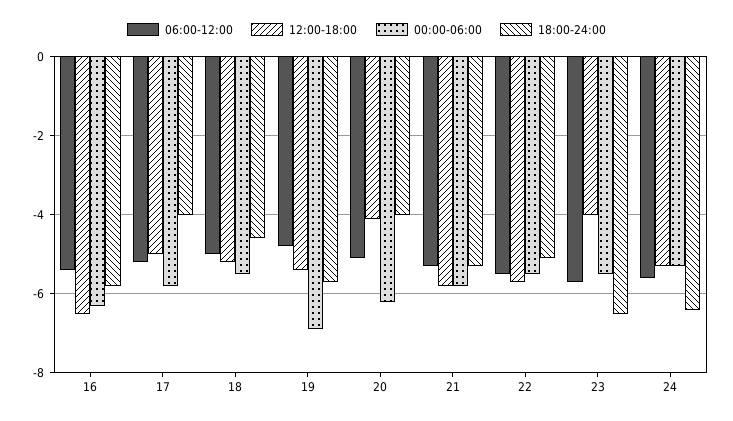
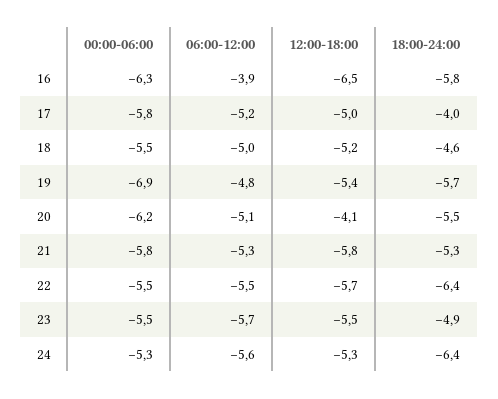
  {
    "06:00-12:00": {
-     "16": -5.5,
+     "16": -3.9,
      "17": -5.2,
      "18": -5,
      "19": -4.8,
      "20": -5.1,
      "21": -5.3,
      "22": -5.5,
      "23": -5.7,
      "24": -5.6
    },
    "12:00-18:00": {
      "16": -6.5,
      "17": -5,
      "18": -5.2,
      "19": -5.4,
      "20": -4.1,
      "21": -5.8,
      "22": -5.7,
-     "23": -4,
+     "23": -5.5,
      "24": -5.3
    },
    "00:00-06:00": {
      "16": -6.3,
      "17": -5.8,
      "18": -5.5,
      "19": -6.9,
      "20": -6.2,
      "21": -5.8,
      "22": -5.5,
      "23": -5.5,
      "24": -5.3
    },
    "18:00-24:00": {
      "16": -5.8,
      "17": -4,
      "18": -4.6,
      "19": -5.7,
-     "20": -4,
+     "20": -5.5,
      "21": -5.3,
-     "22": -5,
+     "22": -6.4,
-     "23": -6.5,
+     "23": -4.9,
      "24": -6.4
    }
  }

